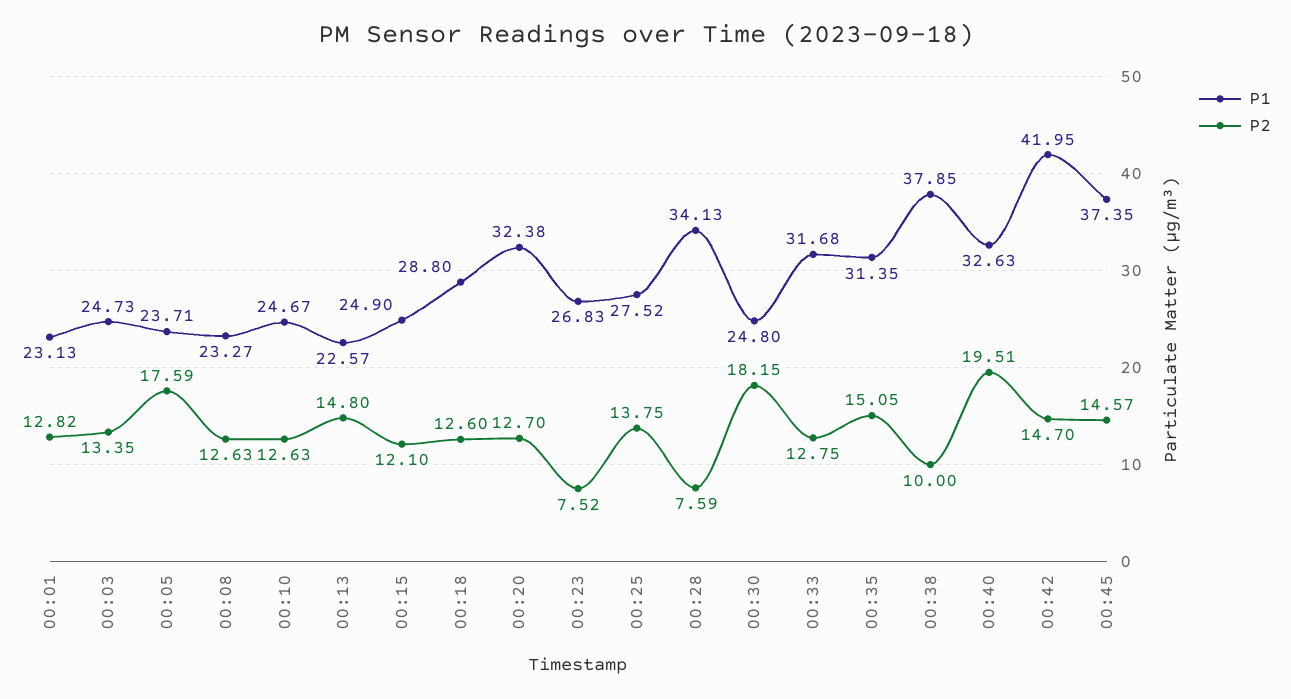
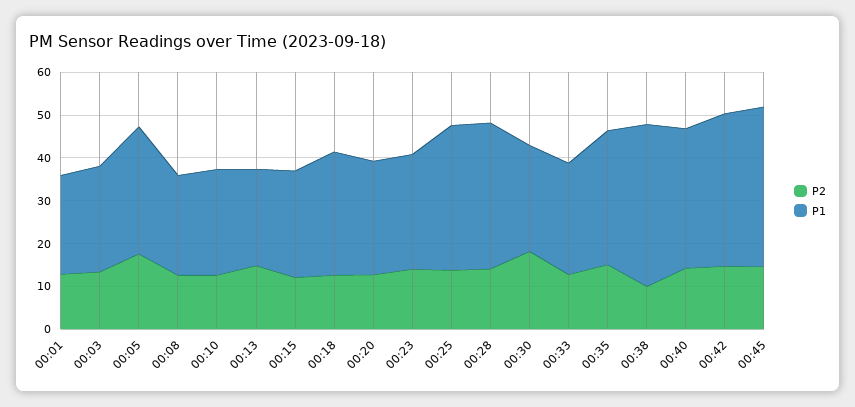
  {
    "P1": {
      "00:01": 23.13,
      "00:03": 24.73,
-     "00:05": 23.71,
+     "00:05": 30,
      "00:08": 23.27,
      "00:10": 24.67,
      "00:13": 22.57,
      "00:15": 24.9,
      "00:18": 28.8,
-     "00:20": 32.38,
+     "00:20": 26,
      "00:23": 26.83,
-     "00:25": 27.52,
+     "00:25": 34,
      "00:28": 34.13,
      "00:30": 24.8,
-     "00:33": 31.68,
+     "00:33": 26,
      "00:35": 31.35,
      "00:38": 37.85,
      "00:40": 32.63,
-     "00:42": 41.95,
+     "00:42": 36,
      "00:45": 37.35
    },
    "P2": {
      "00:01": 12.82,
      "00:03": 13.35,
      "00:05": 17.59,
      "00:08": 12.63,
      "00:10": 12.63,
      "00:13": 14.8,
      "00:15": 12.1,
      "00:18": 12.6,
      "00:20": 12.7,
-     "00:23": 7.52,
+     "00:23": 14,
      "00:25": 13.75,
-     "00:28": 7.59,
+     "00:28": 14,
      "00:30": 18.15,
      "00:33": 12.75,
      "00:35": 15.05,
      "00:38": 10,
-     "00:40": 19.51,
+     "00:40": 14,
      "00:42": 14.7,
      "00:45": 14.57
    }
  }

